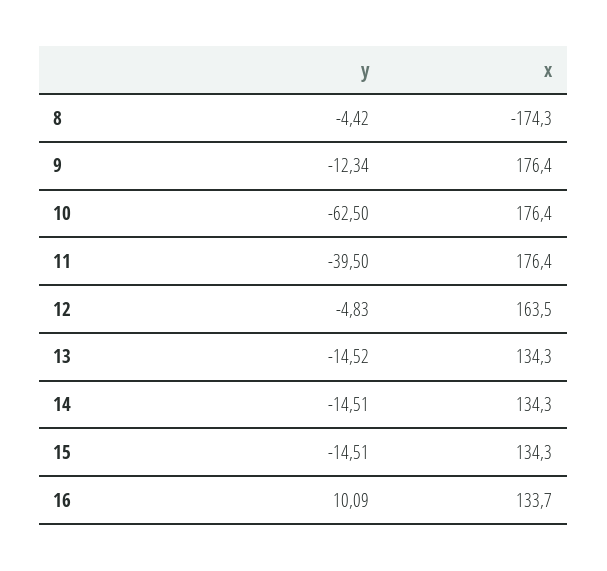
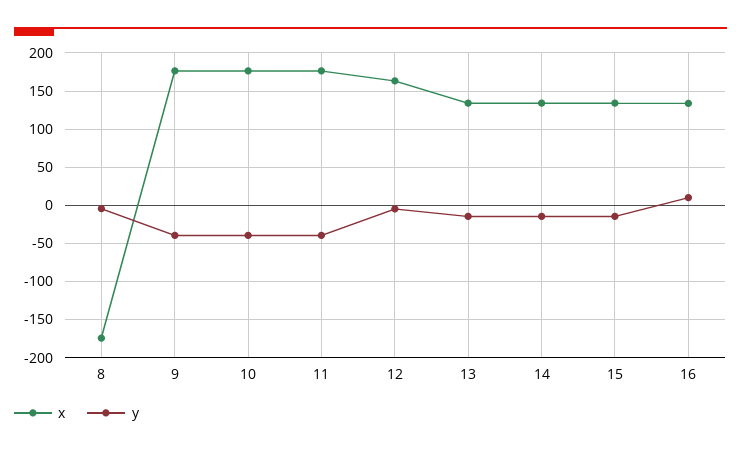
  {
    "y": {
      "8": -4.42,
-     "9": -12.34,
+     "9": -40,
-     "10": -62.5,
+     "10": -40,
      "11": -39.5,
      "12": -4.83,
      "13": -14.52,
      "14": -14.51,
      "15": -14.51,
      "16": 10.09
    },
    "x": {
      "8": -174.3,
      "9": 176.4,
      "10": 176.4,
      "11": 176.4,
      "12": 163.5,
      "13": 134.3,
      "14": 134.3,
      "15": 134.3,
      "16": 133.7
    }
  }

